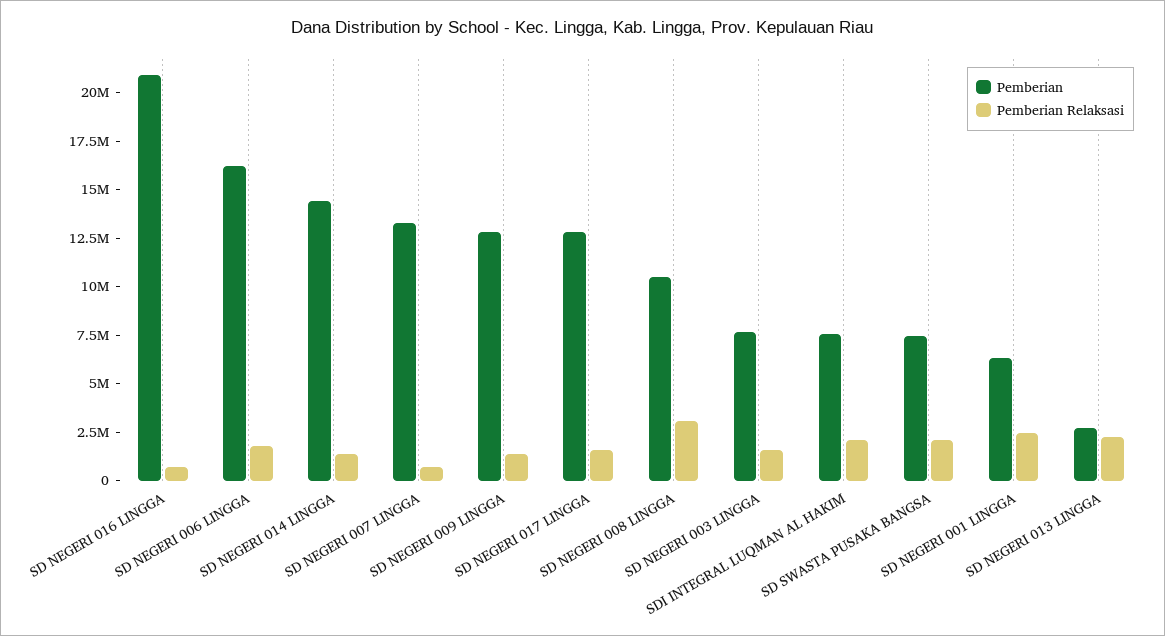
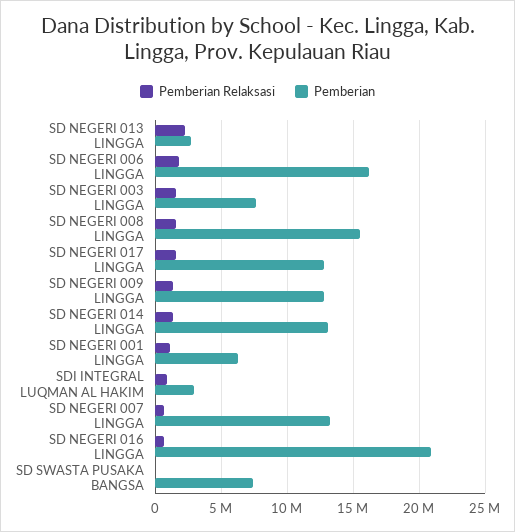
  {
    "Pemberian": {
      "SD NEGERI 016 LINGGA": 21000000,
      "SD NEGERI 006 LINGGA": 16000000,
-     "SD NEGERI 014 LINGGA": 14500000,
+     "SD NEGERI 014 LINGGA": 13000000,
      "SD NEGERI 007 LINGGA": 13500000,
      "SD NEGERI 009 LINGGA": 13000000,
      "SD NEGERI 017 LINGGA": 13000000,
-     "SD NEGERI 008 LINGGA": 10500000,
+     "SD NEGERI 008 LINGGA": 15500000,
      "SD NEGERI 003 LINGGA": 7500000,
-     "SDI INTEGRAL LUQMAN AL HAKIM": 7500000,
+     "SDI INTEGRAL LUQMAN AL HAKIM": 3000000,
      "SD SWASTA PUSAKA BANGSA": 7500000,
      "SD NEGERI 001 LINGGA": 6500000,
      "SD NEGERI 013 LINGGA": 2500000
    },
    "Pemberian Relaksasi": {
      "SD NEGERI 016 LINGGA": 500000,
      "SD NEGERI 006 LINGGA": 2000000,
      "SD NEGERI 014 LINGGA": 1500000,
      "SD NEGERI 007 LINGGA": 500000,
      "SD NEGERI 009 LINGGA": 1500000,
      "SD NEGERI 017 LINGGA": 1500000,
-     "SD NEGERI 008 LINGGA": 3000000,
+     "SD NEGERI 008 LINGGA": 1500000,
      "SD NEGERI 003 LINGGA": 1500000,
-     "SDI INTEGRAL LUQMAN AL HAKIM": 2000000,
+     "SDI INTEGRAL LUQMAN AL HAKIM": 1000000,
-     "SD SWASTA PUSAKA BANGSA": 2000000,
+     "SD SWASTA PUSAKA BANGSA": 0,
-     "SD NEGERI 001 LINGGA": 2500000,
+     "SD NEGERI 001 LINGGA": 1000000,
      "SD NEGERI 013 LINGGA": 2500000
    }
  }

